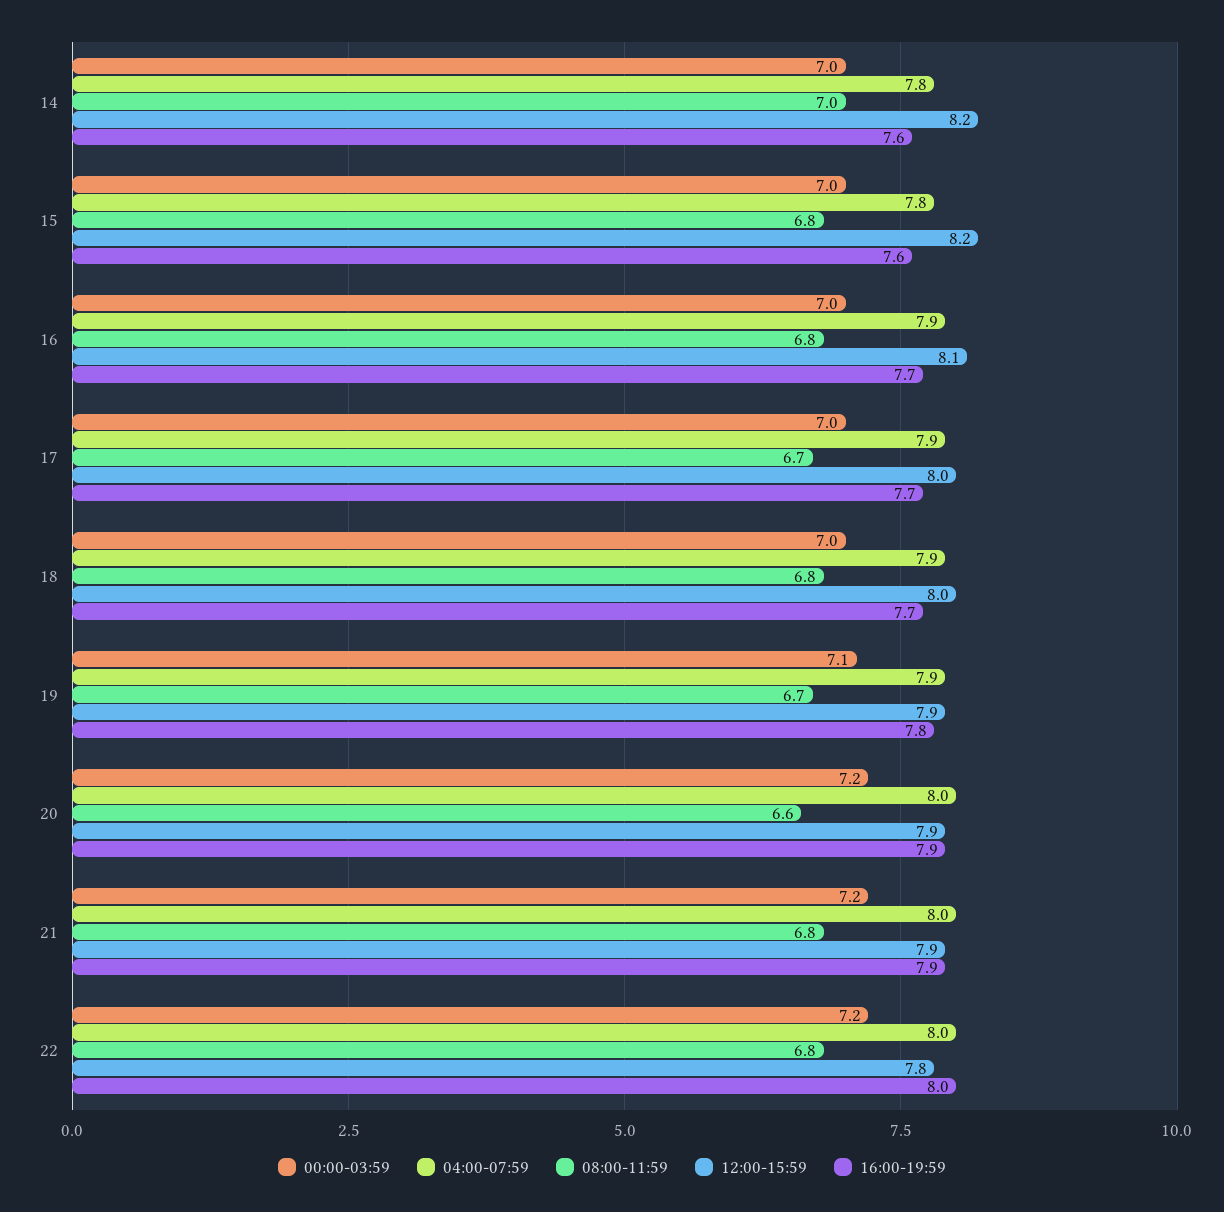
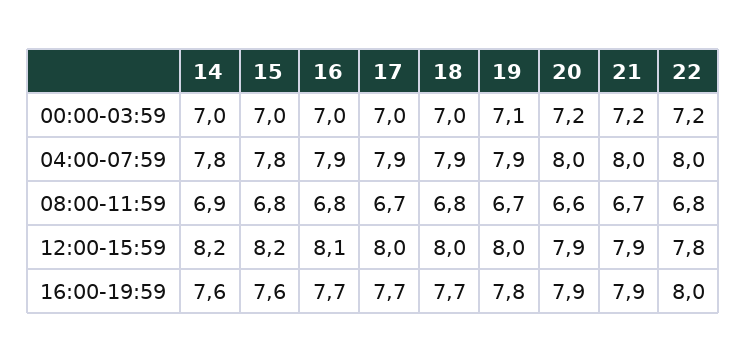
  {
    "00:00-03:59": {
      "14": 7,
      "15": 7,
      "16": 7,
      "17": 7,
      "18": 7,
      "19": 7.1,
      "20": 7.2,
      "21": 7.2,
      "22": 7.2
    },
    "04:00-07:59": {
      "14": 7.8,
      "15": 7.8,
      "16": 7.9,
      "17": 7.9,
      "18": 7.9,
      "19": 7.9,
      "20": 8,
      "21": 8,
      "22": 8
    },
    "08:00-11:59": {
-     "14": 7,
+     "14": 6.9,
      "15": 6.8,
      "16": 6.8,
      "17": 6.7,
      "18": 6.8,
      "19": 6.7,
      "20": 6.6,
-     "21": 6.8,
+     "21": 6.7,
      "22": 6.8
    },
    "12:00-15:59": {
      "14": 8.2,
      "15": 8.2,
      "16": 8.1,
      "17": 8,
      "18": 8,
-     "19": 7.9,
+     "19": 8,
      "20": 7.9,
      "21": 7.9,
      "22": 7.8
    },
    "16:00-19:59": {
      "14": 7.6,
      "15": 7.6,
      "16": 7.7,
      "17": 7.7,
      "18": 7.7,
      "19": 7.8,
      "20": 7.9,
      "21": 7.9,
      "22": 8
    }
  }

